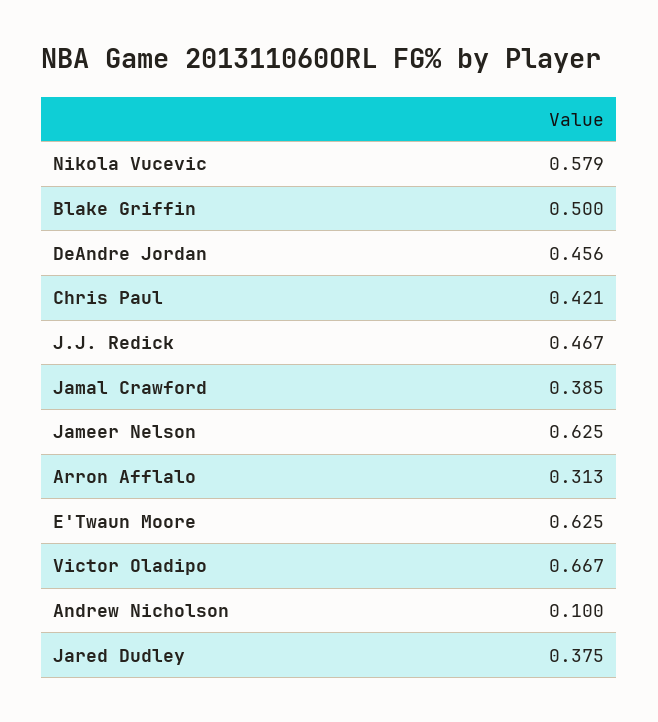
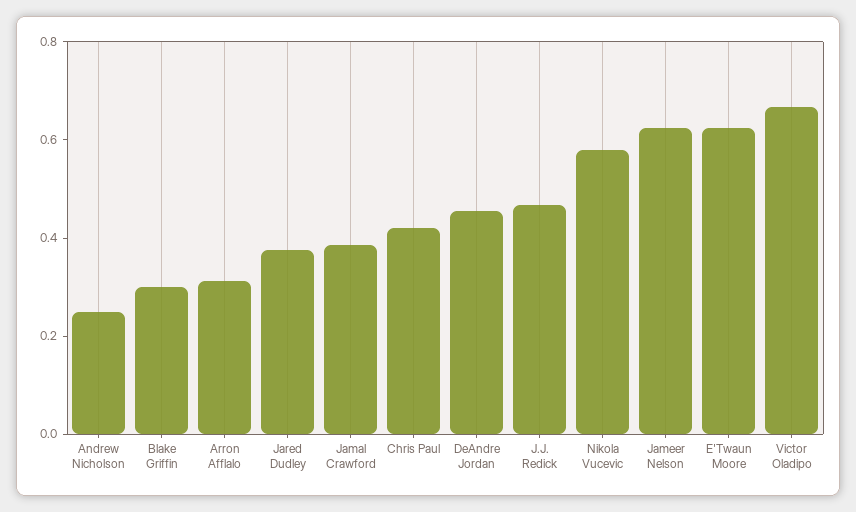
  {
    "Nikola Vucevic": 0.579,
-   "Blake Griffin": 0.5,
+   "Blake Griffin": 0.3,
    "DeAndre Jordan": 0.456,
    "Chris Paul": 0.421,
    "J.J. Redick": 0.467,
    "Jamal Crawford": 0.385,
    "Jameer Nelson": 0.625,
    "Arron Afflalo": 0.313,
    "E'Twaun Moore": 0.625,
    "Victor Oladipo": 0.667,
-   "Andrew Nicholson": 0.1,
+   "Andrew Nicholson": 0.25,
    "Jared Dudley": 0.375
  }

